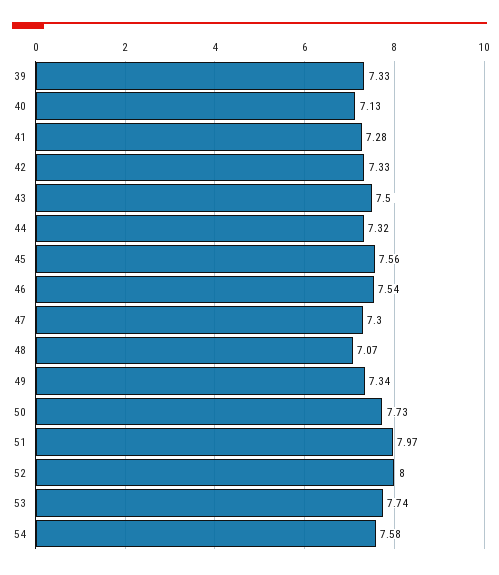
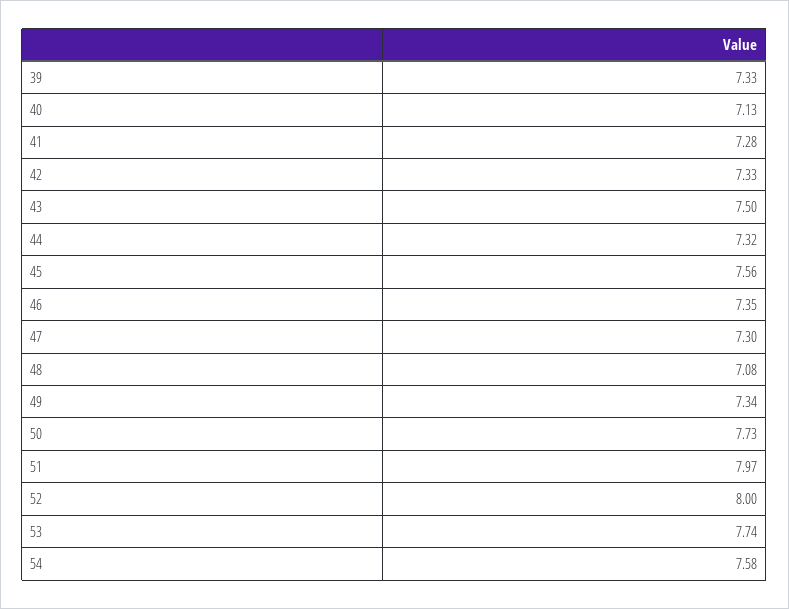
  {
    "39": 7.33,
    "40": 7.13,
    "41": 7.28,
    "42": 7.33,
    "43": 7.5,
    "44": 7.32,
    "45": 7.56,
-   "46": 7.54,
+   "46": 7.35,
    "47": 7.3,
-   "48": 7.07,
+   "48": 7.08,
    "49": 7.34,
    "50": 7.73,
    "51": 7.97,
    "52": 8,
    "53": 7.74,
    "54": 7.58
  }

